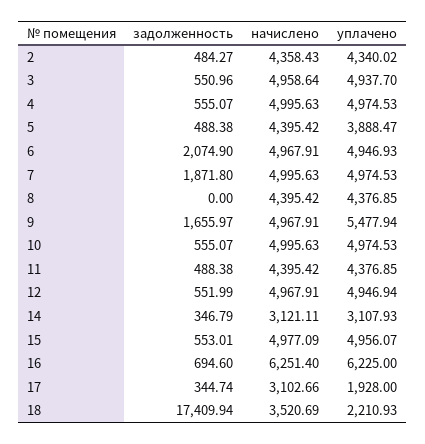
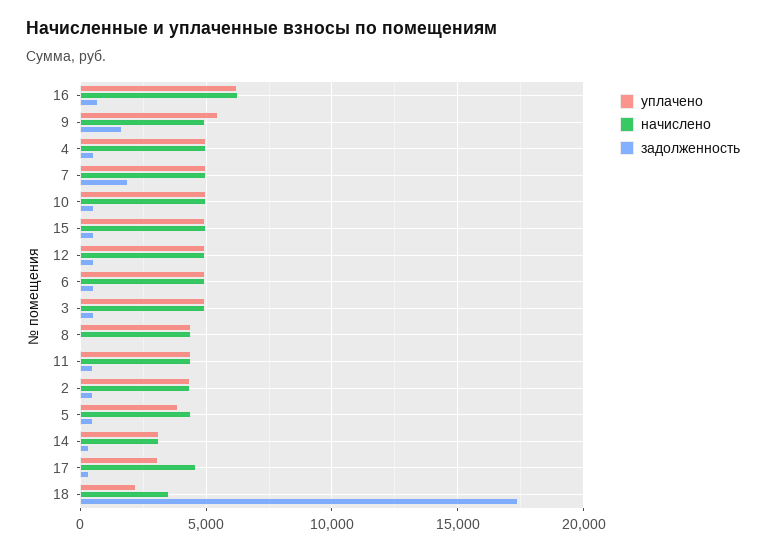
  {
    "задолженность": {
      "2": 484.27,
      "3": 550.96,
      "4": 555.07,
      "5": 488.38,
-     "6": 2074.9,
+     "6": 500,
      "7": 1871.8,
      "8": 0,
      "9": 1655.97,
      "10": 555.07,
      "11": 488.38,
      "12": 551.99,
      "14": 346.79,
      "15": 553.01,
      "16": 694.6,
      "17": 344.74,
      "18": 17409.94
    },
    "начислено": {
      "2": 4358.43,
      "3": 4958.64,
      "4": 4995.63,
      "5": 4395.42,
      "6": 4967.91,
      "7": 4995.63,
      "8": 4395.42,
      "9": 4967.91,
      "10": 4995.63,
      "11": 4395.42,
      "12": 4967.91,
      "14": 3121.11,
      "15": 4977.09,
      "16": 6251.4,
-     "17": 3102.66,
+     "17": 4500,
      "18": 3520.69
    },
    "уплачено": {
      "2": 4340.02,
      "3": 4937.7,
      "4": 4974.53,
      "5": 3888.47,
      "6": 4946.93,
      "7": 4974.53,
      "8": 4376.85,
      "9": 5477.94,
      "10": 4974.53,
      "11": 4376.85,
      "12": 4946.94,
      "14": 3107.93,
      "15": 4956.07,
      "16": 6225,
-     "17": 1928,
+     "17": 3000,
      "18": 2210.93
    }
  }

